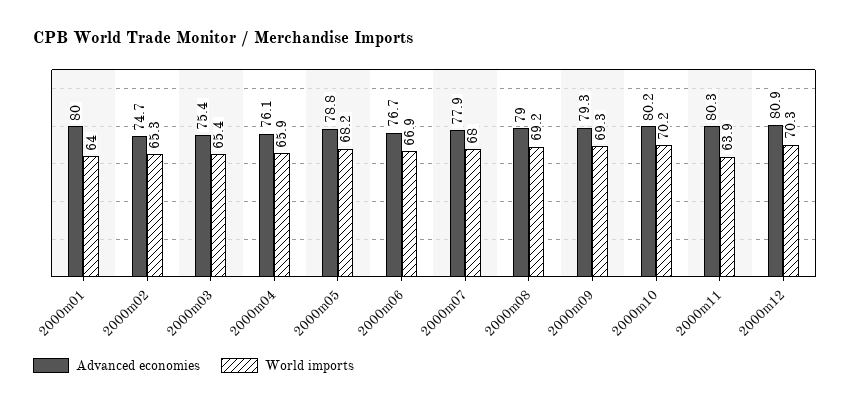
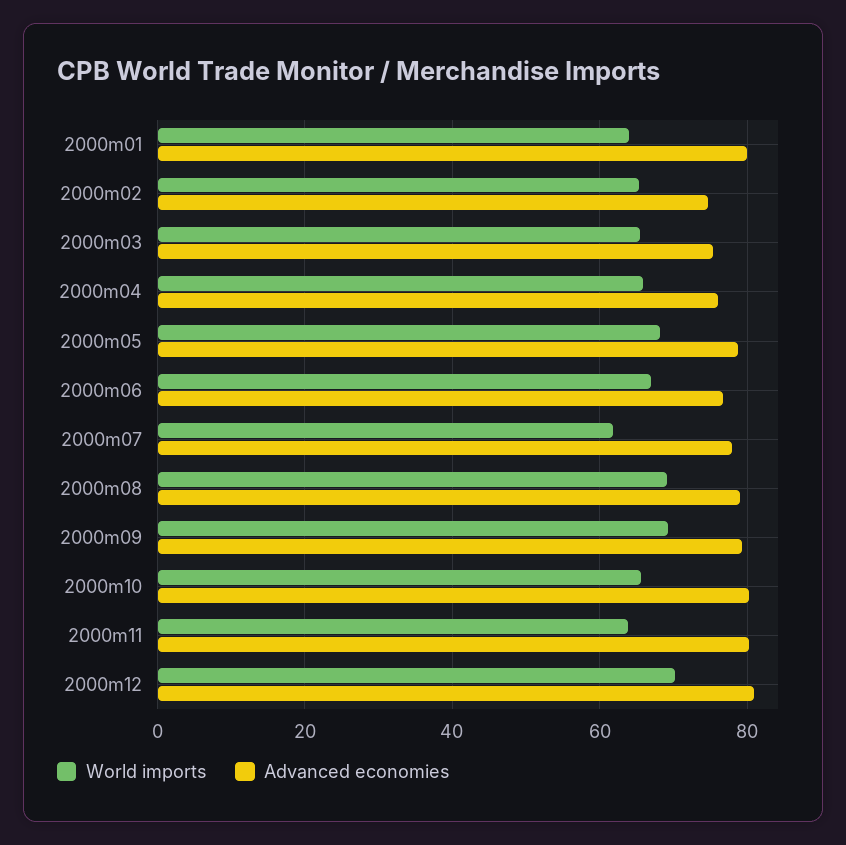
  {
    "Advanced economies": {
      "2000m01": 80,
      "2000m02": 74.7,
      "2000m03": 75.4,
      "2000m04": 76.1,
      "2000m05": 78.8,
      "2000m06": 76.7,
      "2000m07": 77.9,
      "2000m08": 79,
      "2000m09": 79.3,
      "2000m10": 80.2,
      "2000m11": 80.3,
      "2000m12": 80.9
    },
    "World imports": {
      "2000m01": 64,
      "2000m02": 65.3,
      "2000m03": 65.4,
      "2000m04": 65.9,
      "2000m05": 68.2,
      "2000m06": 66.9,
-     "2000m07": 68,
+     "2000m07": 62,
      "2000m08": 69.2,
      "2000m09": 69.3,
-     "2000m10": 70.2,
+     "2000m10": 66,
      "2000m11": 63.9,
      "2000m12": 70.3
    }
  }

